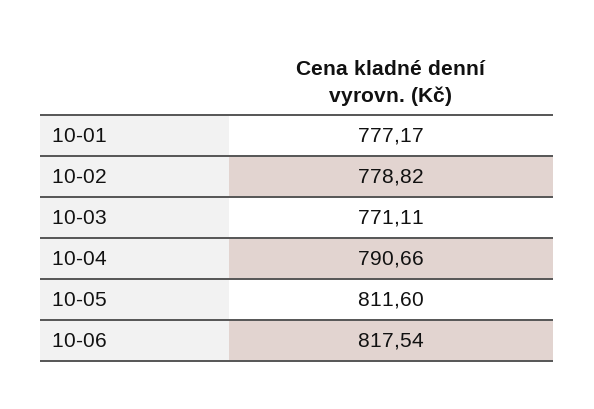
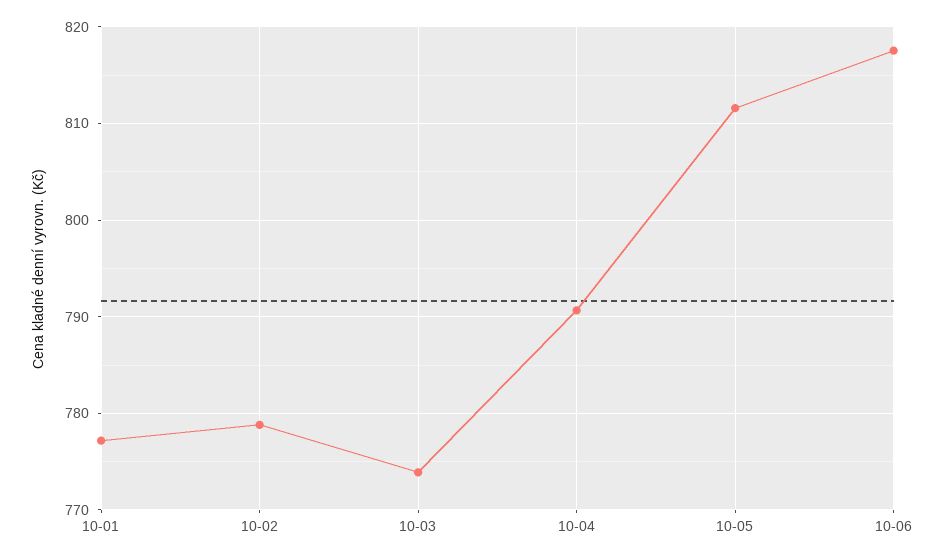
  {
    "10-01": 777.17,
    "10-02": 778.82,
-   "10-03": 771.11,
+   "10-03": 774,
    "10-04": 790.66,
    "10-05": 811.6,
    "10-06": 817.54
  }

